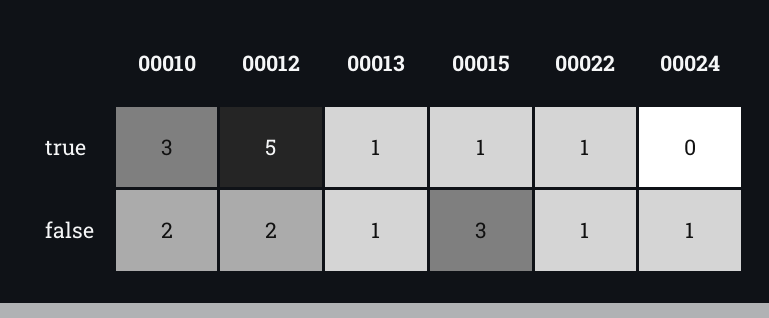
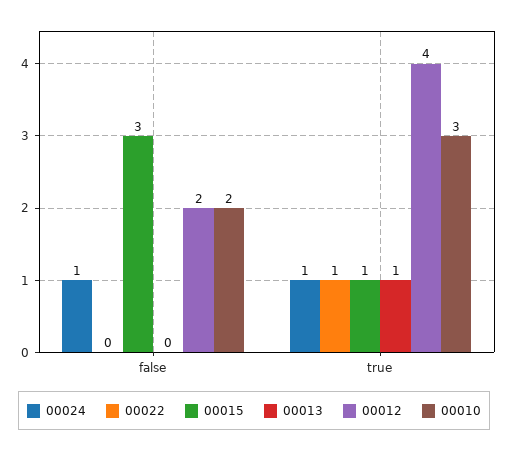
  {
    "00010": {
      "true": 3,
      "false": 2
    },
    "00012": {
-     "true": 5,
+     "true": 4,
      "false": 2
    },
    "00013": {
      "true": 1,
-     "false": 1
+     "false": 0
    },
    "00015": {
      "true": 1,
      "false": 3
    },
    "00022": {
      "true": 1,
-     "false": 1
+     "false": 0
    },
    "00024": {
-     "true": 0,
+     "true": 1,
      "false": 1
    }
  }

